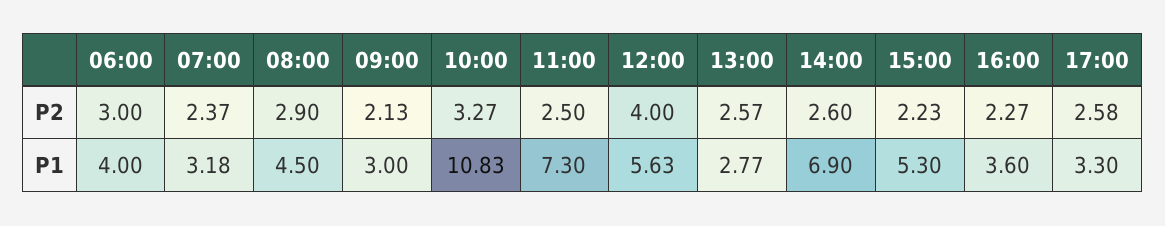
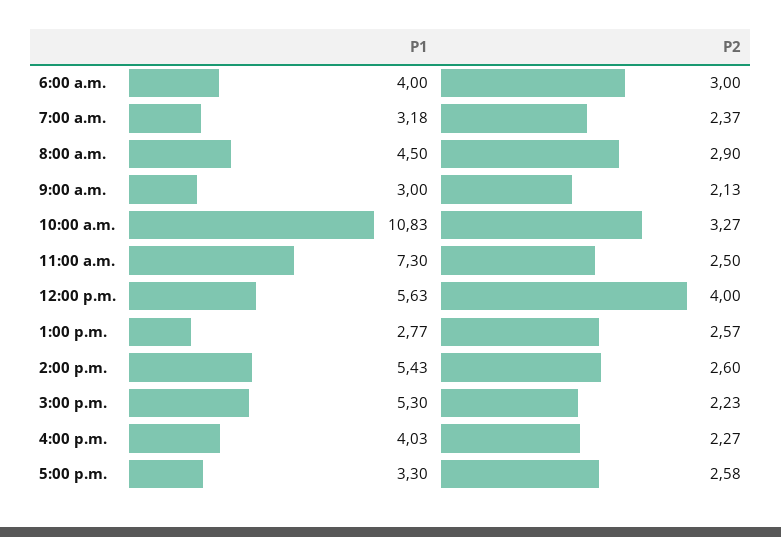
  {
    "06:00": {
      "P2": 3,
      "P1": 4
    },
    "07:00": {
      "P2": 2.37,
      "P1": 3.18
    },
    "08:00": {
      "P2": 2.9,
      "P1": 4.5
    },
    "09:00": {
      "P2": 2.13,
      "P1": 3
    },
    "10:00": {
      "P2": 3.27,
      "P1": 10.83
    },
    "11:00": {
      "P2": 2.5,
      "P1": 7.3
    },
    "12:00": {
      "P2": 4,
      "P1": 5.63
    },
    "13:00": {
      "P2": 2.57,
      "P1": 2.77
    },
    "14:00": {
      "P2": 2.6,
-     "P1": 6.9
+     "P1": 5.43
    },
    "15:00": {
      "P2": 2.23,
      "P1": 5.3
    },
    "16:00": {
      "P2": 2.27,
-     "P1": 3.6
+     "P1": 4.03
    },
    "17:00": {
      "P2": 2.58,
      "P1": 3.3
    }
  }

